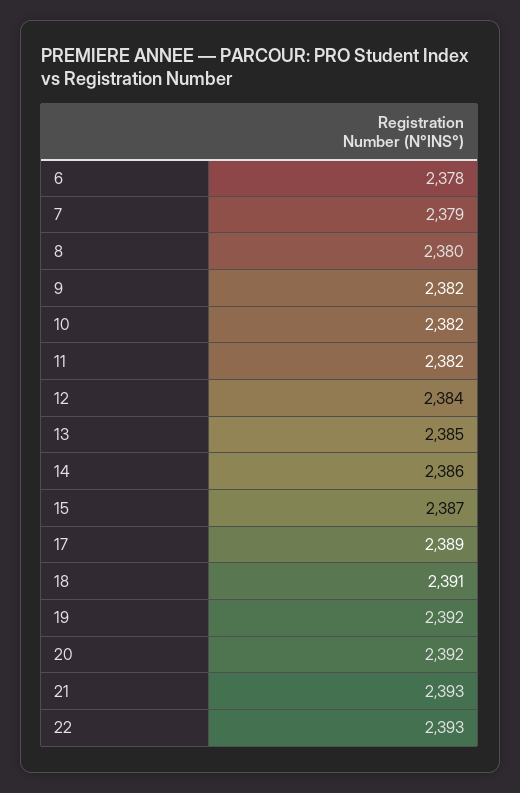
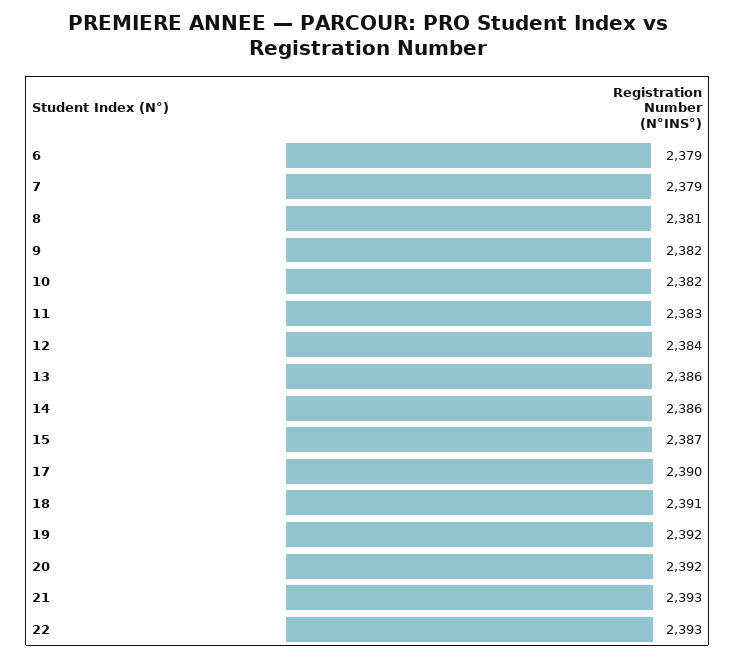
  {
-   "6": 2378,
+   "6": 2379,
    "7": 2379,
-   "8": 2380,
+   "8": 2381,
    "9": 2382,
    "10": 2382,
-   "11": 2382,
+   "11": 2383,
    "12": 2384,
-   "13": 2385,
+   "13": 2386,
    "14": 2386,
    "15": 2387,
-   "17": 2389,
+   "17": 2390,
    "18": 2391,
    "19": 2392,
    "20": 2392,
    "21": 2393,
    "22": 2393
  }

